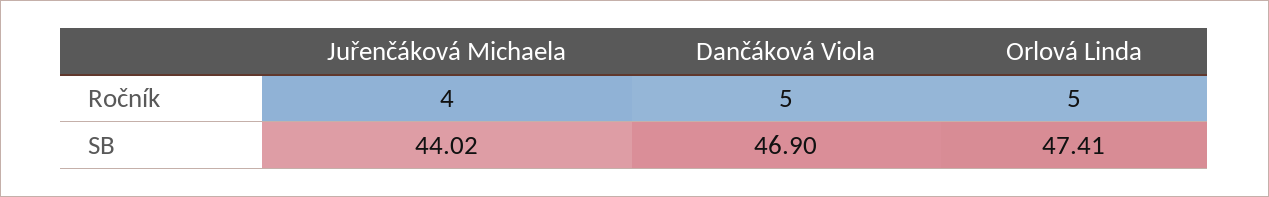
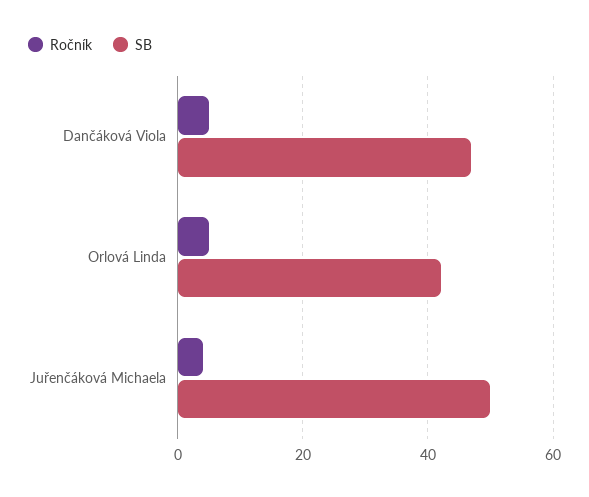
  {
    "Ročník": {
      "Juřenčáková Michaela": 4,
      "Dančáková Viola": 5,
      "Orlová Linda": 5
    },
    "SB": {
-     "Juřenčáková Michaela": 44.02,
+     "Juřenčáková Michaela": 50,
      "Dančáková Viola": 46.9,
-     "Orlová Linda": 47.41
+     "Orlová Linda": 42
    }
  }

